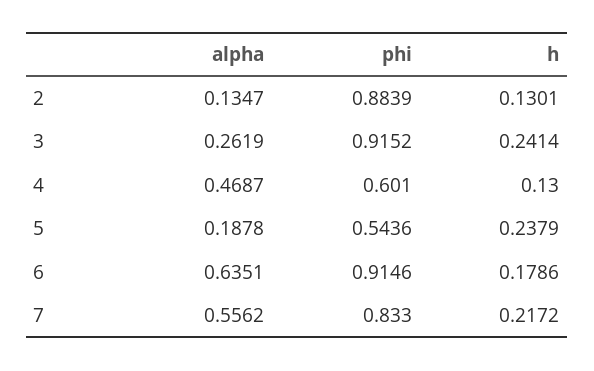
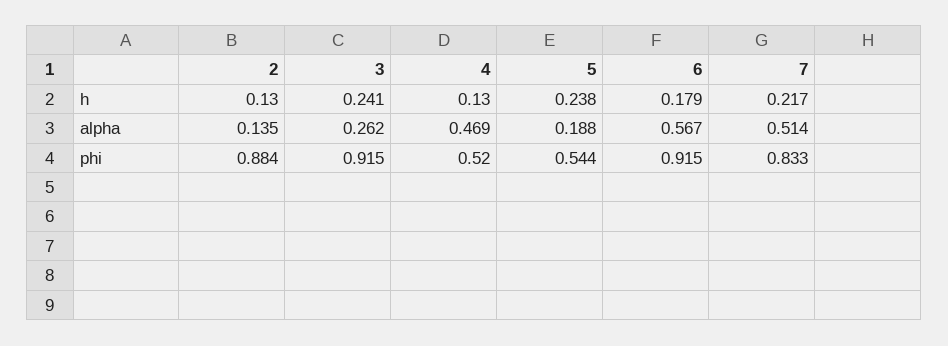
  {
    "alpha": {
      "2": 0.1347,
      "3": 0.2619,
      "4": 0.4687,
      "5": 0.1878,
-     "6": 0.6351,
+     "6": 0.567,
-     "7": 0.5562
+     "7": 0.514
    },
    "phi": {
      "2": 0.8839,
      "3": 0.9152,
-     "4": 0.601,
+     "4": 0.52,
      "5": 0.5436,
      "6": 0.9146,
      "7": 0.833
    },
    "h": {
      "2": 0.1301,
      "3": 0.2414,
      "4": 0.13,
      "5": 0.2379,
      "6": 0.1786,
      "7": 0.2172
    }
  }

